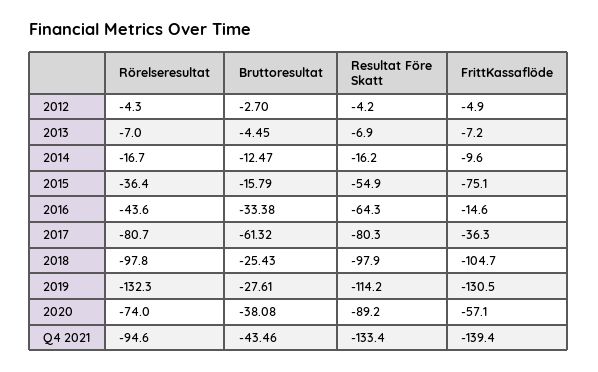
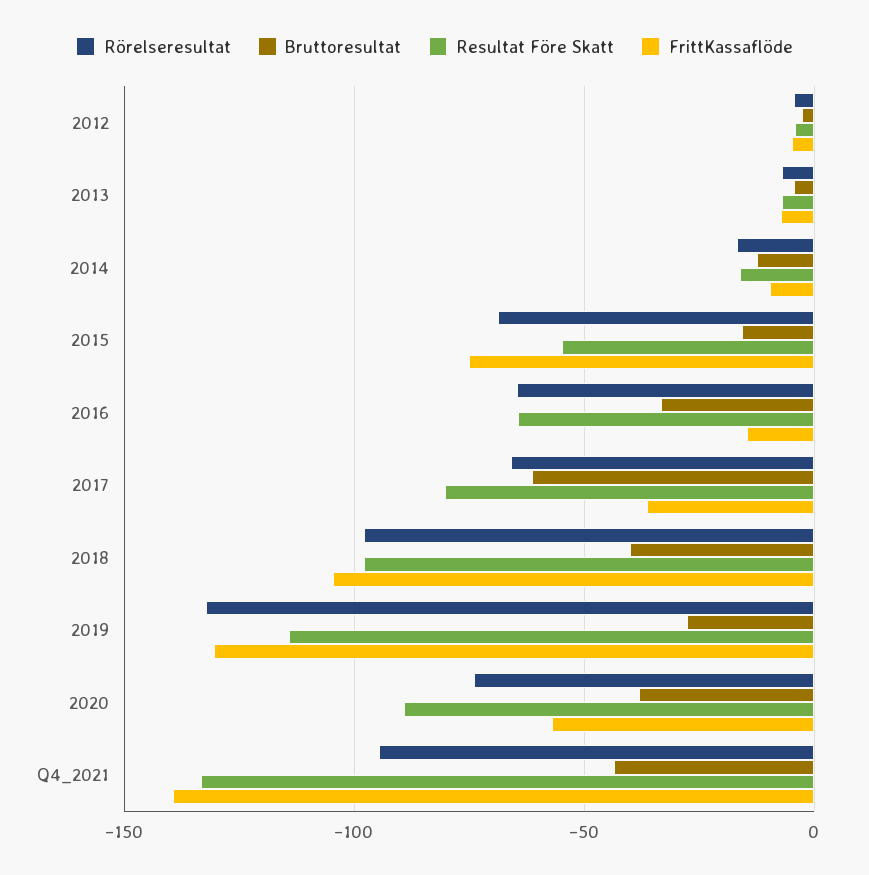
  {
    "Rörelseresultat": {
      "2012": -4.3,
      "2013": -7,
      "2014": -16.7,
-     "2015": -36.4,
+     "2015": -70,
-     "2016": -43.6,
+     "2016": -65,
-     "2017": -80.7,
+     "2017": -65,
      "2018": -97.8,
      "2019": -132.3,
      "2020": -74,
      "Q4 2021": -94.6
    },
    "Bruttoresultat": {
      "2012": -2.7,
      "2013": -4.45,
      "2014": -12.47,
      "2015": -15.79,
      "2016": -33.38,
      "2017": -61.32,
-     "2018": -25.43,
+     "2018": -40,
      "2019": -27.61,
      "2020": -38.08,
      "Q4 2021": -43.46
    },
    "Resultat Före Skatt": {
      "2012": -4.2,
      "2013": -6.9,
      "2014": -16.2,
      "2015": -54.9,
      "2016": -64.3,
      "2017": -80.3,
      "2018": -97.9,
      "2019": -114.2,
      "2020": -89.2,
      "Q4 2021": -133.4
    },
    "FrittKassaflöde": {
      "2012": -4.9,
      "2013": -7.2,
      "2014": -9.6,
      "2015": -75.1,
      "2016": -14.6,
      "2017": -36.3,
      "2018": -104.7,
      "2019": -130.5,
      "2020": -57.1,
      "Q4 2021": -139.4
    }
  }

